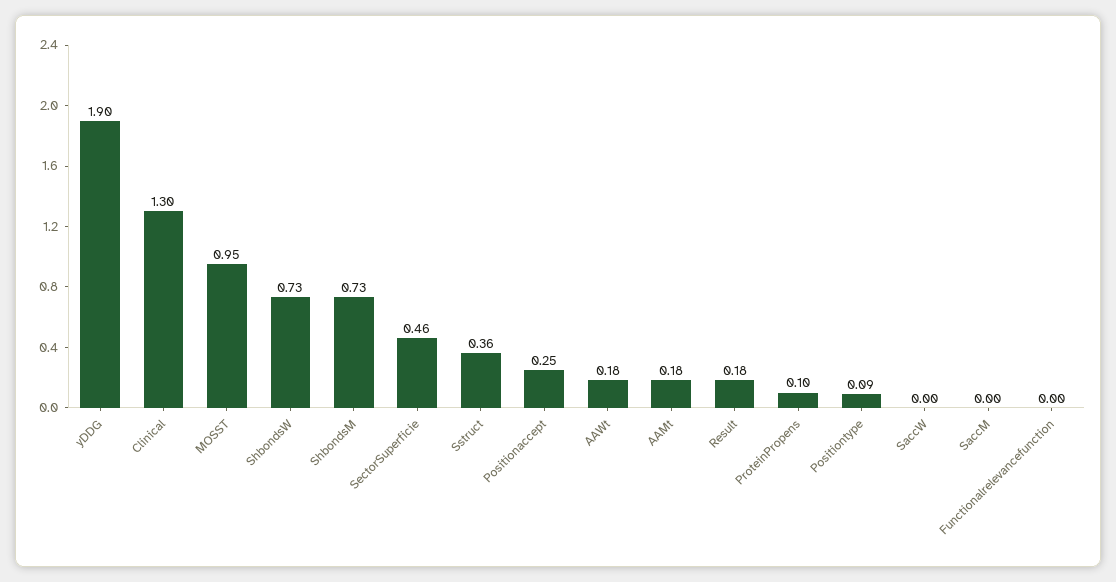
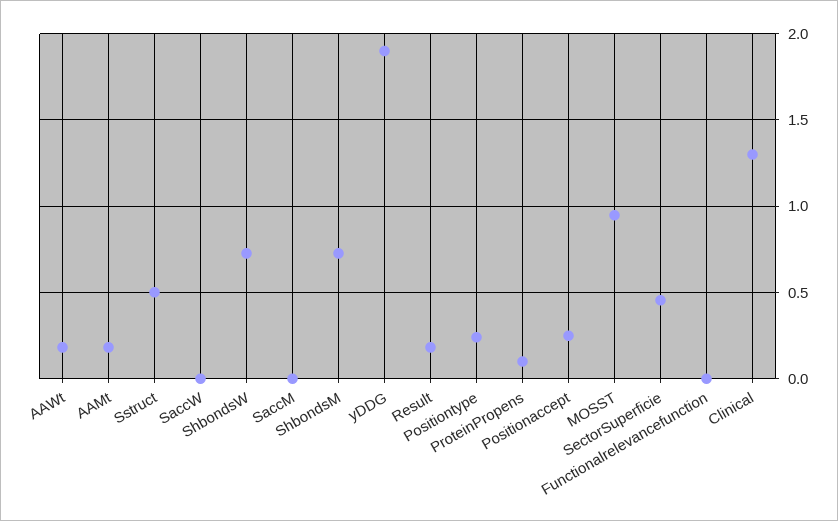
  {
    "yDDG": 1.9,
    "Clinical": 1.3,
    "MOSST": 0.95,
    "ShbondsW": 0.73,
    "ShbondsM": 0.73,
    "SectorSuperficie": 0.46,
-   "Sstruct": 0.36,
+   "Sstruct": 0.5,
    "Positionaccept": 0.25,
    "AAWt": 0.18,
    "AAMt": 0.18,
    "Result": 0.18,
    "ProteinPropens": 0.1,
-   "Positiontype": 0.09,
+   "Positiontype": 0.25,
    "SaccW": 0,
    "SaccM": 0,
    "Functionalrelevancefunction": 0
  }

